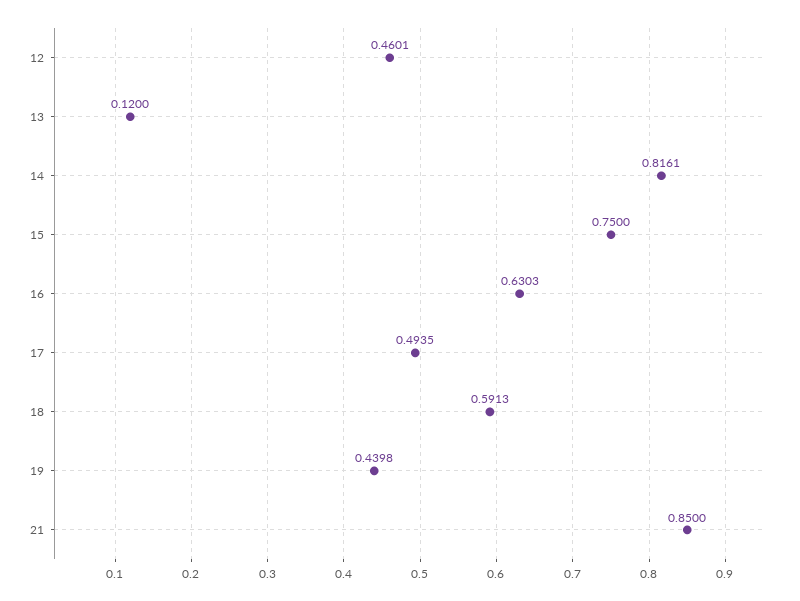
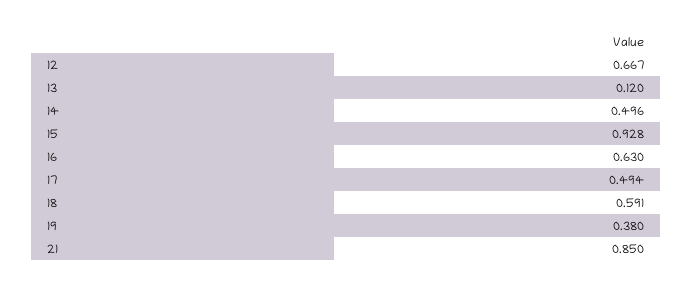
  {
-   "12": 0.4601,
+   "12": 0.667,
    "13": 0.12,
-   "14": 0.8161,
+   "14": 0.496,
-   "15": 0.75,
+   "15": 0.928,
    "16": 0.6303,
    "17": 0.4935,
    "18": 0.5913,
-   "19": 0.4398,
+   "19": 0.38,
    "21": 0.85
  }

